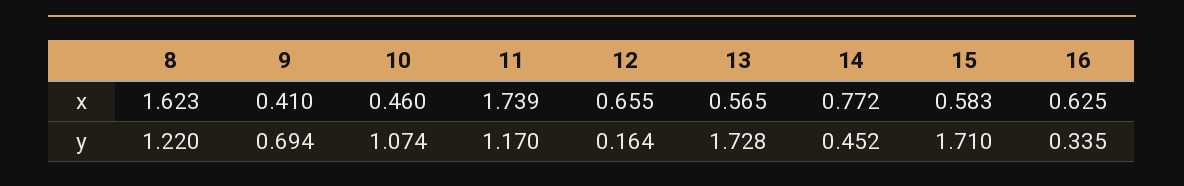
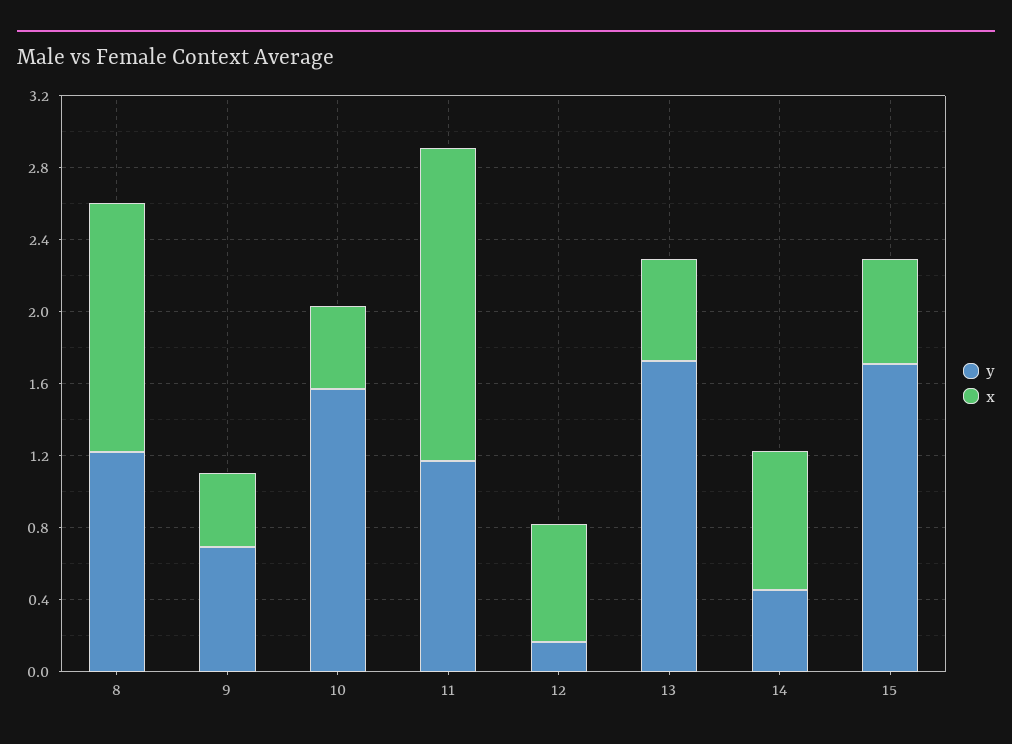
  {
    "x": {
-     "8": 1.623,
+     "8": 1.4,
      "9": 0.41,
      "10": 0.46,
      "11": 1.739,
      "12": 0.655,
      "13": 0.565,
      "14": 0.772,
-     "15": 0.583,
+     "15": 0.583
-     "16": 0.625
    },
    "y": {
      "8": 1.22,
      "9": 0.694,
-     "10": 1.074,
+     "10": 1.6,
      "11": 1.17,
      "12": 0.164,
      "13": 1.728,
      "14": 0.452,
-     "15": 1.71,
+     "15": 1.71
-     "16": 0.335
    }
  }

